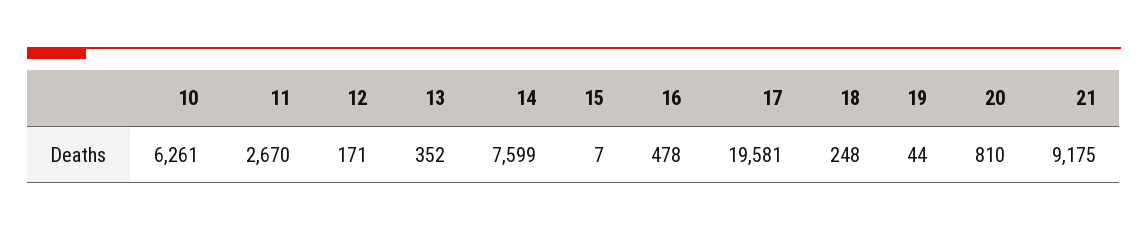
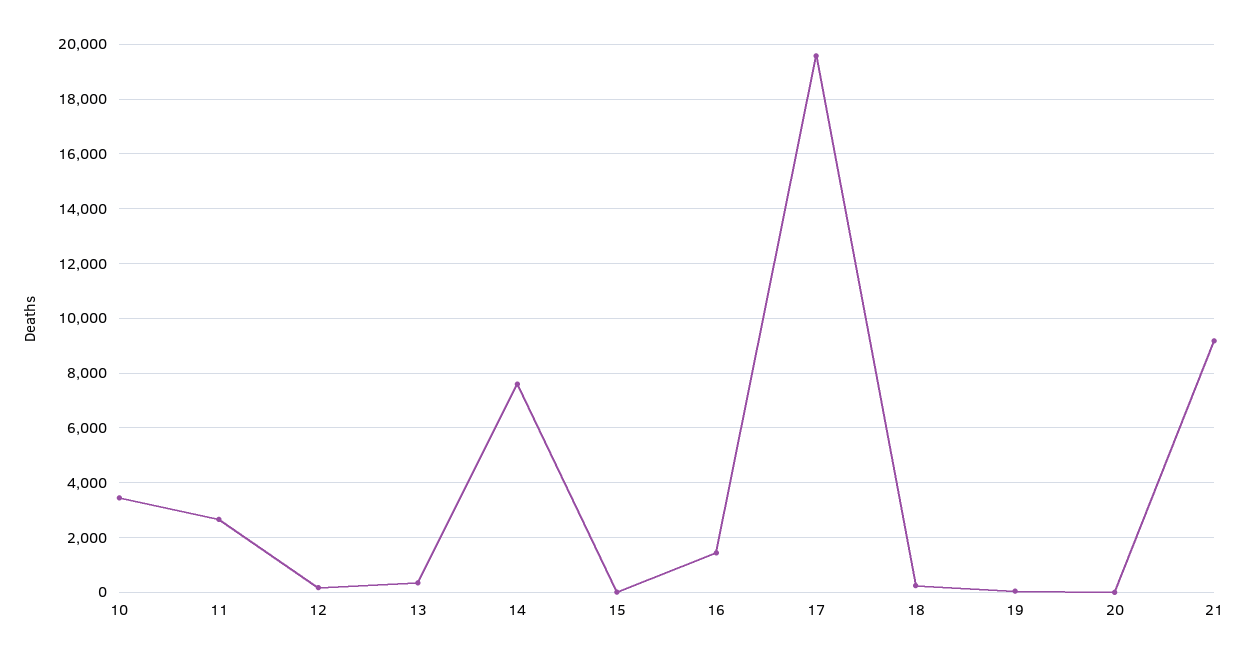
  {
-   "10": 6261,
+   "10": 3500,
    "11": 2670,
    "12": 171,
    "13": 352,
    "14": 7599,
    "15": 7,
-   "16": 478,
+   "16": 1500,
    "17": 19581,
    "18": 248,
    "19": 44,
-   "20": 810,
+   "20": 0,
    "21": 9175
  }

